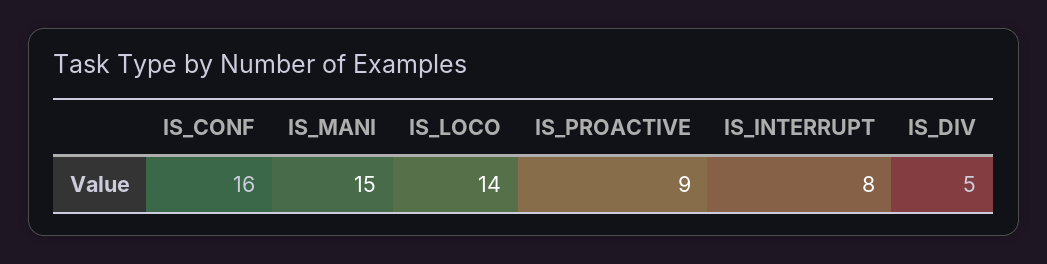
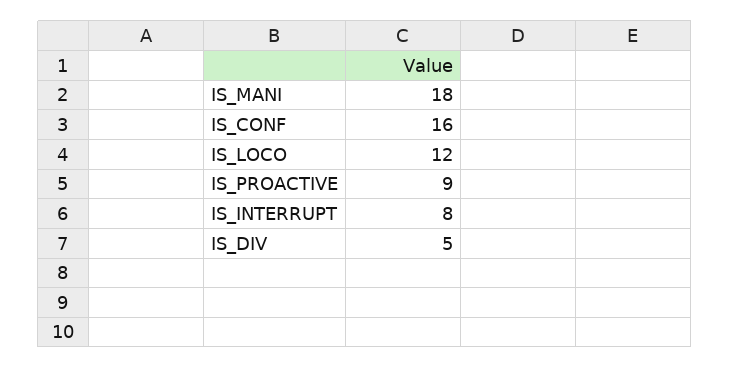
  {
    "IS_CONF": 16,
-   "IS_MANI": 15,
+   "IS_MANI": 18,
-   "IS_LOCO": 14,
+   "IS_LOCO": 12,
    "IS_PROACTIVE": 9,
    "IS_INTERRUPT": 8,
    "IS_DIV": 5
  }

